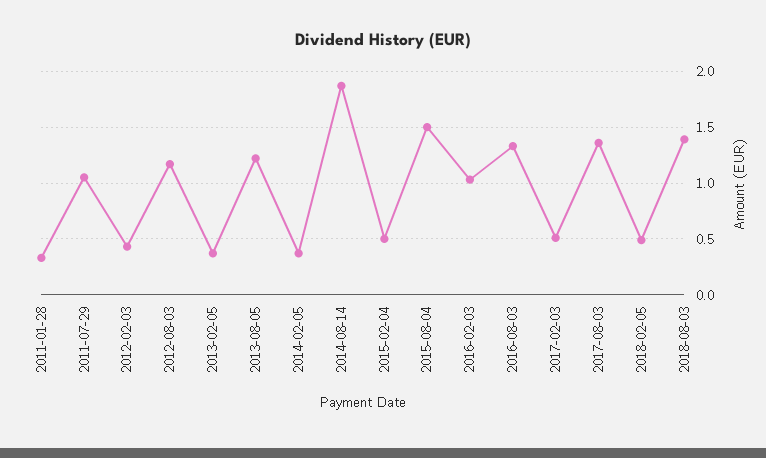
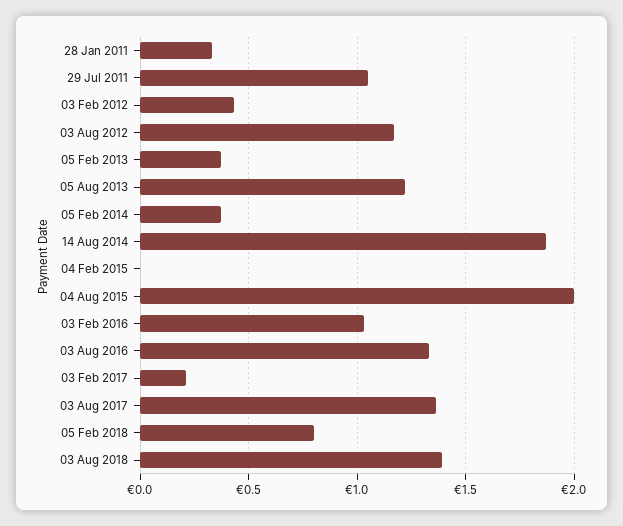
  {
    "2011-01-28": 0.35,
    "2011-07-29": 1.05,
    "2012-02-03": 0.45,
    "2012-08-03": 1.15,
    "2013-02-05": 0.35,
    "2013-08-05": 1.2,
    "2014-02-05": 0.35,
    "2014-08-14": 1.85,
-   "2015-02-04": 0.5,
+   "2015-02-04": 0,
-   "2015-08-04": 1.5,
+   "2015-08-04": 2,
    "2016-02-03": 1.05,
    "2016-08-03": 1.35,
-   "2017-02-03": 0.5,
+   "2017-02-03": 0.2,
    "2017-08-03": 1.35,
-   "2018-02-05": 0.5,
+   "2018-02-05": 0.8,
    "2018-08-03": 1.4
  }

